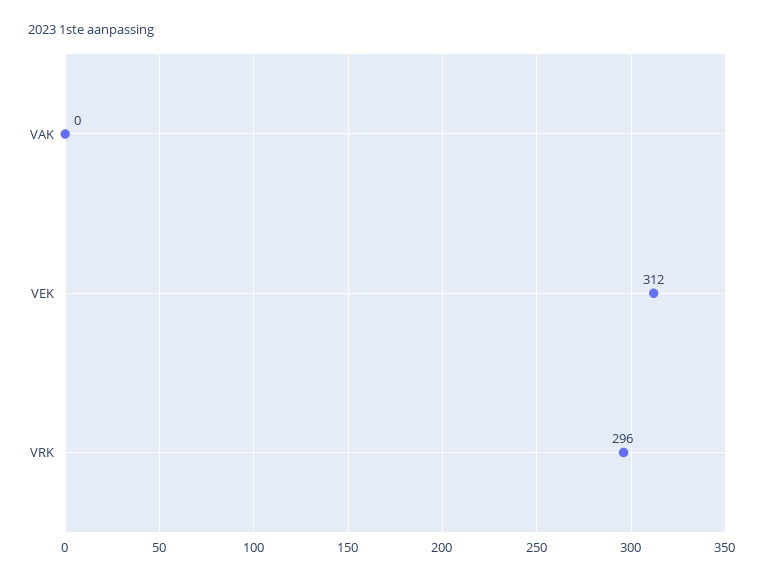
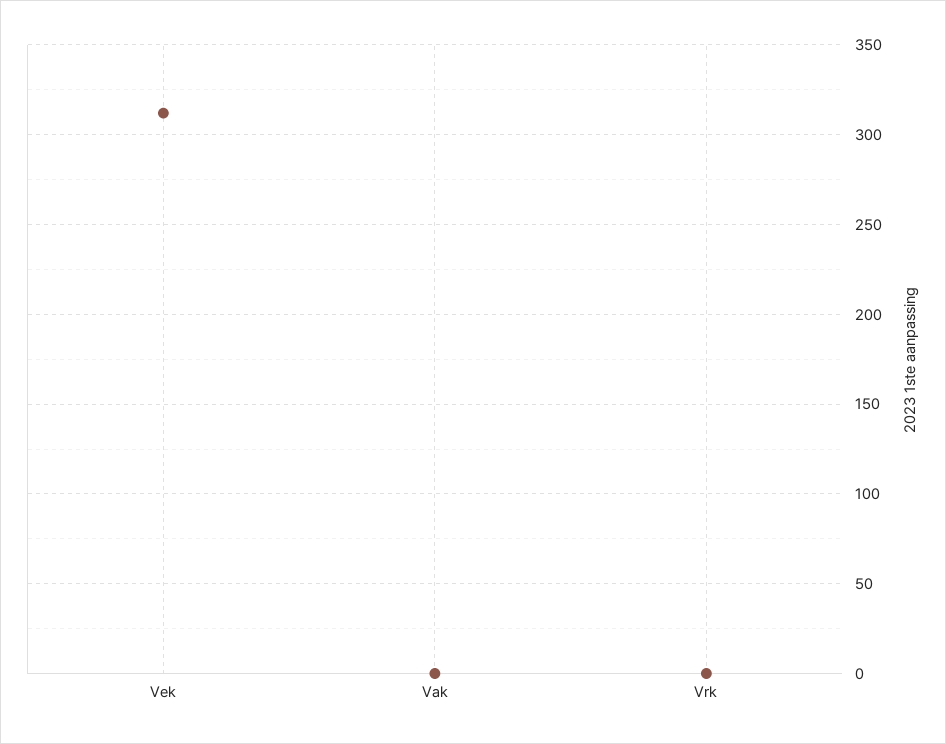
  {
    "VAK": 0,
    "VEK": 312,
-   "VRK": 296
+   "VRK": 0
  }

